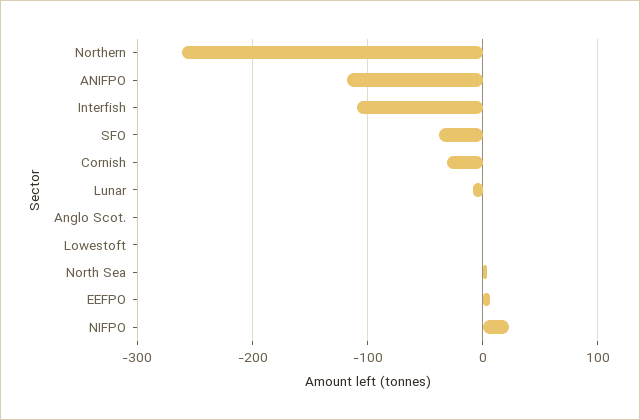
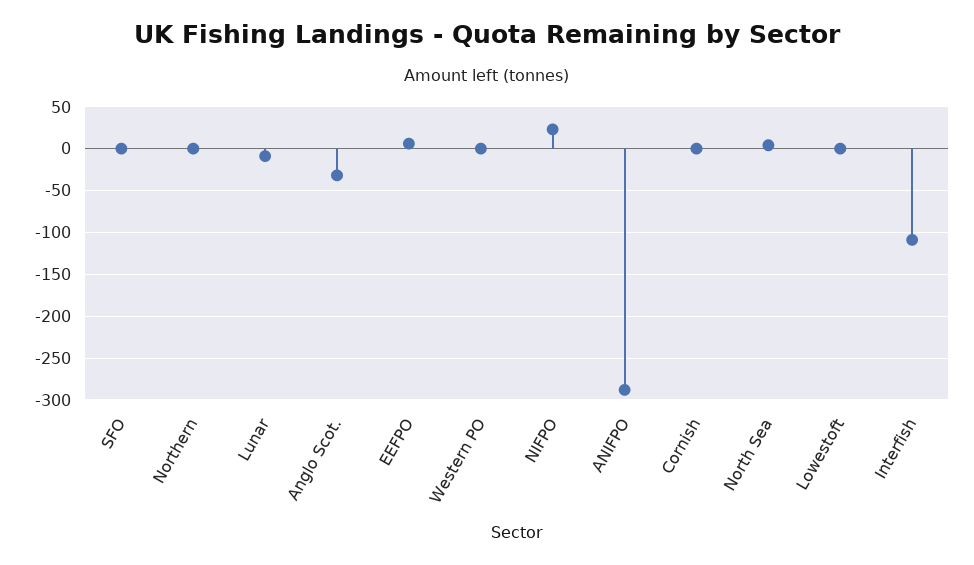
  {
-   "Northern": -260,
+   "Northern": 0,
-   "ANIFPO": -120,
+   "ANIFPO": -290,
    "Interfish": -110,
-   "SFO": -40,
+   "SFO": 0,
-   "Cornish": -30,
+   "Cornish": 0,
    "Lunar": -10,
-   "Anglo Scot.": 0,
+   "Anglo Scot.": -30,
    "Lowestoft": 0,
    "North Sea": 0,
    "EEFPO": 10,
-   "NIFPO": 20
+   "NIFPO": 20,
+   "Western PO": 0
  }

